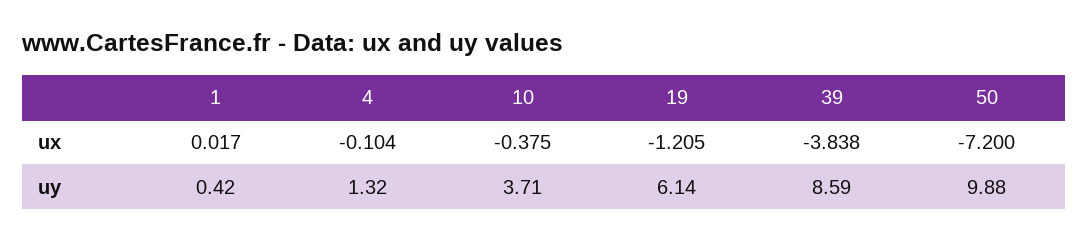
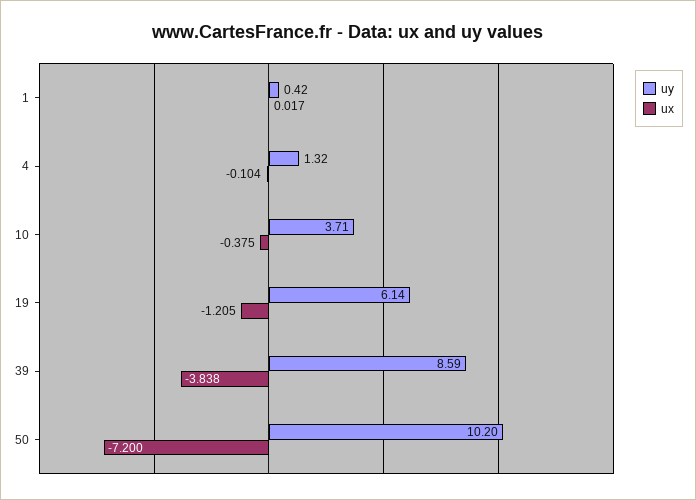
  {
    "ux": {
      "1": 0.017,
      "4": -0.104,
      "10": -0.375,
      "19": -1.205,
      "39": -3.838,
      "50": -7.2
    },
    "uy": {
      "1": 0.42,
      "4": 1.32,
      "10": 3.71,
      "19": 6.14,
      "39": 8.59,
-     "50": 9.88
+     "50": 10.2
    }
  }

